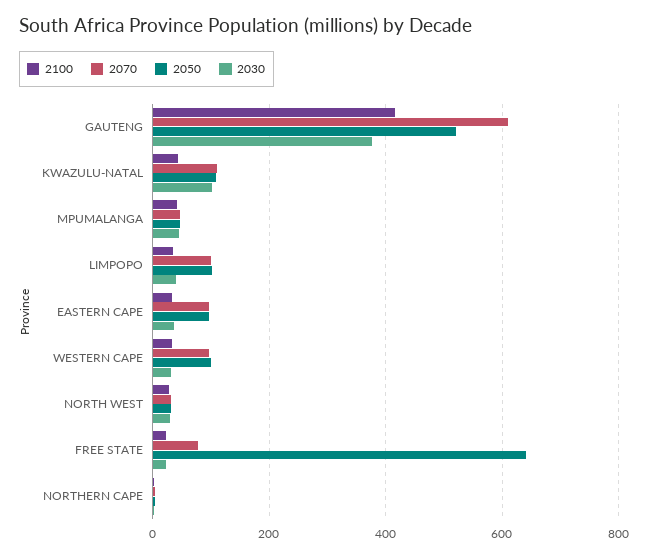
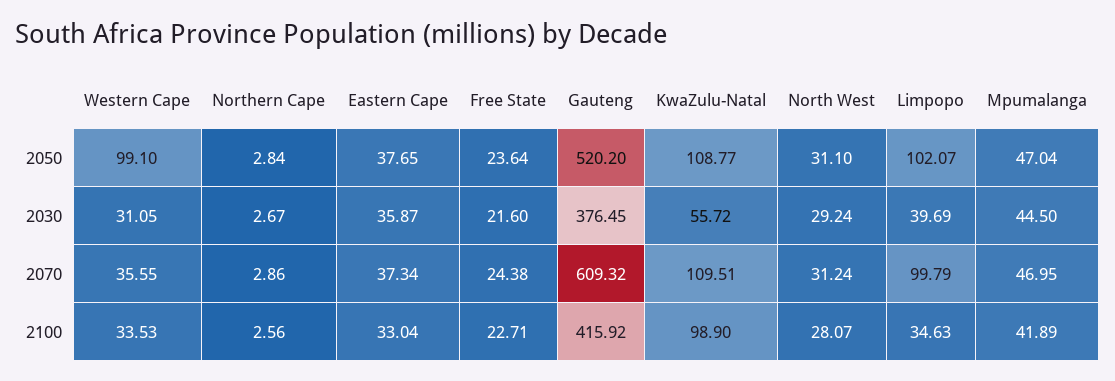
  {
    "2100": {
      "GAUTENG": 415.92,
-     "KWAZULU-NATAL": 40,
+     "KWAZULU-NATAL": 98.9,
      "MPUMALANGA": 41.89,
      "LIMPOPO": 34.63,
      "EASTERN CAPE": 33.04,
      "WESTERN CAPE": 33.53,
      "NORTH WEST": 28.07,
      "FREE STATE": 22.71,
      "NORTHERN CAPE": 2.56
    },
    "2070": {
      "GAUTENG": 609.32,
      "KWAZULU-NATAL": 109.51,
      "MPUMALANGA": 46.95,
      "LIMPOPO": 99.79,
-     "EASTERN CAPE": 100,
+     "EASTERN CAPE": 37.34,
-     "WESTERN CAPE": 100,
+     "WESTERN CAPE": 35.55,
      "NORTH WEST": 31.24,
-     "FREE STATE": 80,
+     "FREE STATE": 24.38,
      "NORTHERN CAPE": 2.86
    },
    "2050": {
      "GAUTENG": 520.2,
      "KWAZULU-NATAL": 108.77,
      "MPUMALANGA": 47.04,
      "LIMPOPO": 102.07,
-     "EASTERN CAPE": 100,
+     "EASTERN CAPE": 37.65,
      "WESTERN CAPE": 99.1,
      "NORTH WEST": 31.1,
-     "FREE STATE": 640,
+     "FREE STATE": 23.64,
      "NORTHERN CAPE": 2.84
    },
    "2030": {
      "GAUTENG": 376.45,
-     "KWAZULU-NATAL": 100,
+     "KWAZULU-NATAL": 55.72,
      "MPUMALANGA": 44.5,
      "LIMPOPO": 39.69,
      "EASTERN CAPE": 35.87,
      "WESTERN CAPE": 31.05,
      "NORTH WEST": 29.24,
      "FREE STATE": 21.6,
      "NORTHERN CAPE": 2.67
    }
  }

